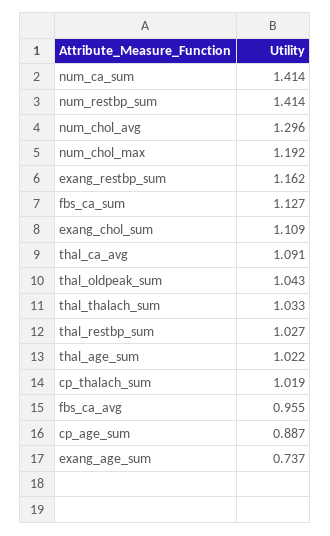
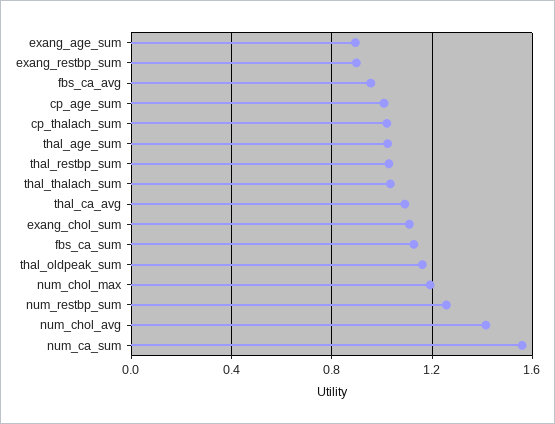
  {
-   "num_ca_sum": 1.414,
+   "num_ca_sum": 1.55,
-   "num_restbp_sum": 1.414,
+   "num_restbp_sum": 1.25,
-   "num_chol_avg": 1.296,
+   "num_chol_avg": 1.4,
    "num_chol_max": 1.192,
-   "exang_restbp_sum": 1.162,
+   "exang_restbp_sum": 0.9,
    "fbs_ca_sum": 1.127,
    "exang_chol_sum": 1.109,
    "thal_ca_avg": 1.091,
-   "thal_oldpeak_sum": 1.043,
+   "thal_oldpeak_sum": 1.15,
    "thal_thalach_sum": 1.033,
    "thal_restbp_sum": 1.027,
    "thal_age_sum": 1.022,
    "cp_thalach_sum": 1.019,
    "fbs_ca_avg": 0.955,
-   "cp_age_sum": 0.887,
+   "cp_age_sum": 1,
-   "exang_age_sum": 0.737
+   "exang_age_sum": 0.9
  }

